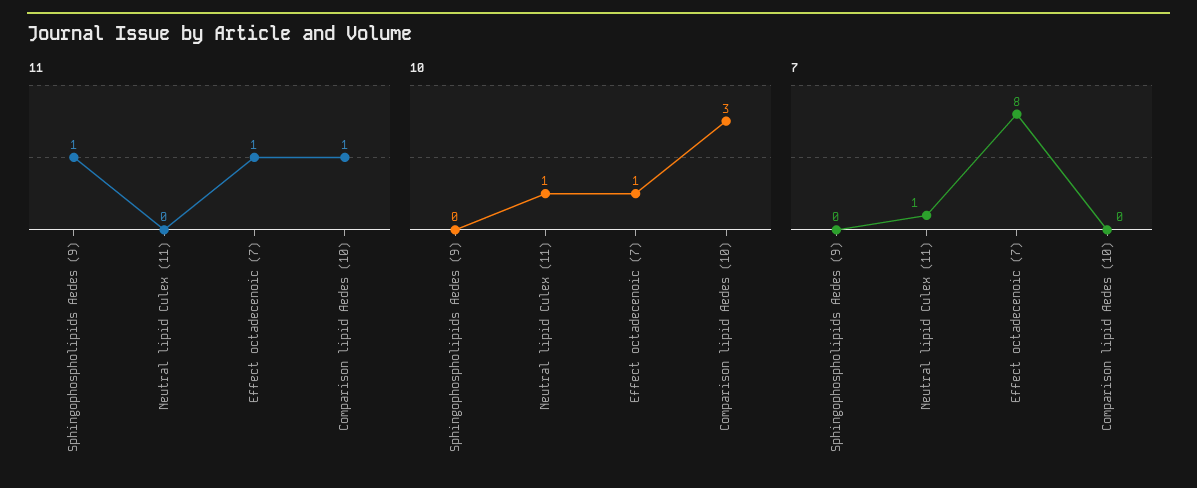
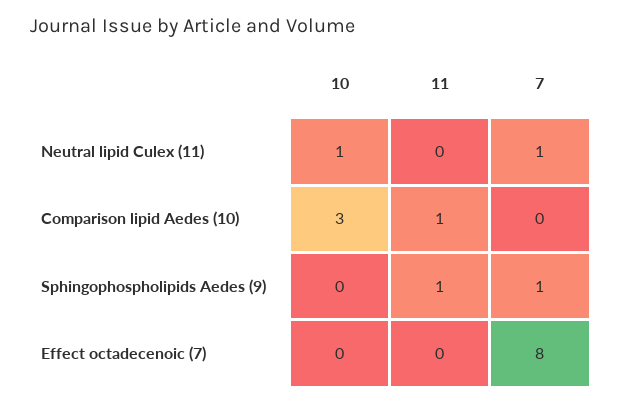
  {
    "11": {
      "Sphingophospholipids Aedes (9)": 1,
      "Neutral lipid Culex (11)": 0,
-     "Effect octadecenoic (7)": 1,
+     "Effect octadecenoic (7)": 0,
      "Comparison lipid Aedes (10)": 1
    },
    "10": {
      "Sphingophospholipids Aedes (9)": 0,
      "Neutral lipid Culex (11)": 1,
-     "Effect octadecenoic (7)": 1,
+     "Effect octadecenoic (7)": 0,
      "Comparison lipid Aedes (10)": 3
    },
    "7": {
-     "Sphingophospholipids Aedes (9)": 0,
+     "Sphingophospholipids Aedes (9)": 1,
      "Neutral lipid Culex (11)": 1,
      "Effect octadecenoic (7)": 8,
      "Comparison lipid Aedes (10)": 0
    }
  }

